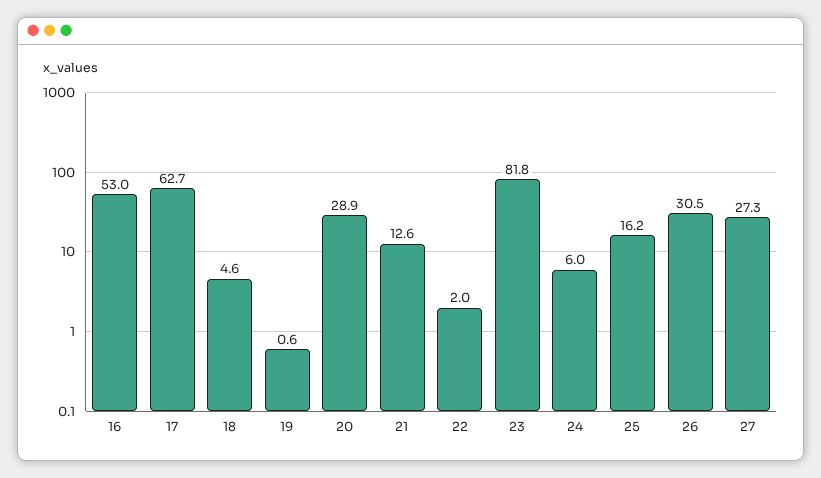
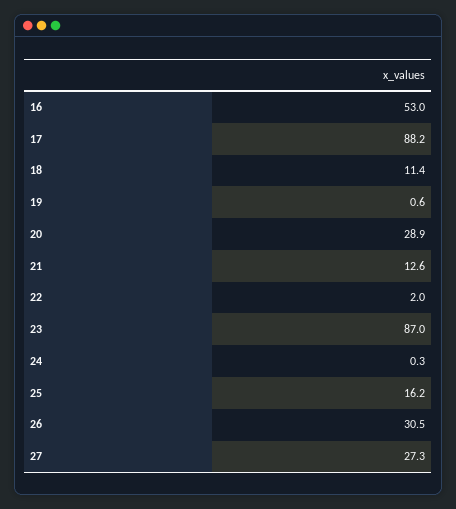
  {
    "16": 53,
-   "17": 62.7,
+   "17": 88.2,
-   "18": 4.6,
+   "18": 11.4,
    "19": 0.6,
    "20": 28.9,
    "21": 12.6,
    "22": 2,
-   "23": 81.8,
+   "23": 87,
-   "24": 6,
+   "24": 0.3,
    "25": 16.2,
    "26": 30.5,
    "27": 27.3
  }

